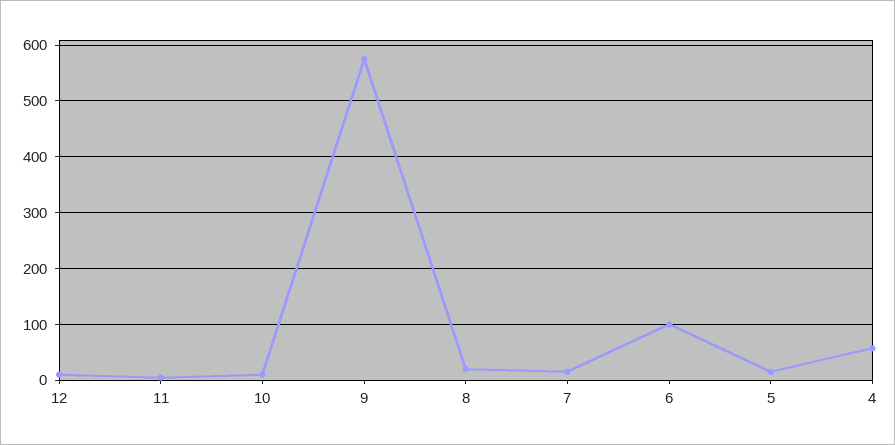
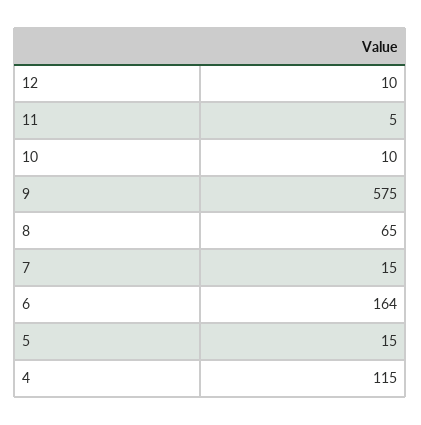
  {
    "12": 10,
    "11": 5,
    "10": 10,
    "9": 575,
-   "8": 20,
+   "8": 65,
    "7": 15,
-   "6": 100,
+   "6": 164,
    "5": 15,
-   "4": 60
+   "4": 115
  }

